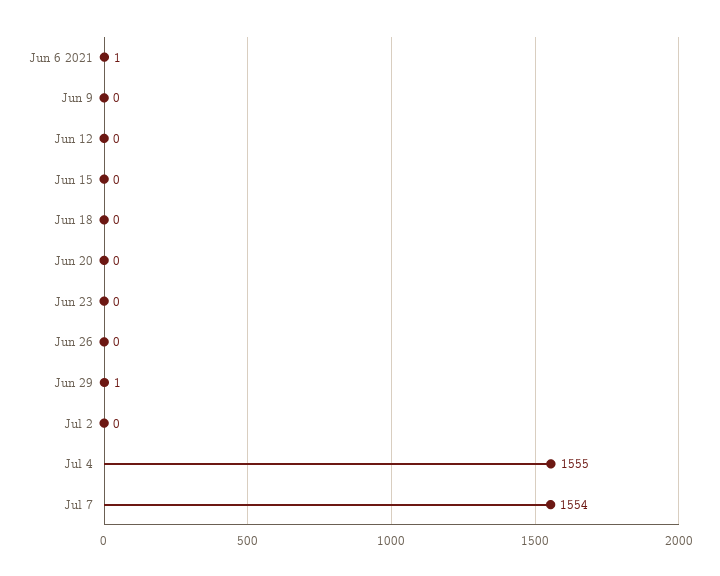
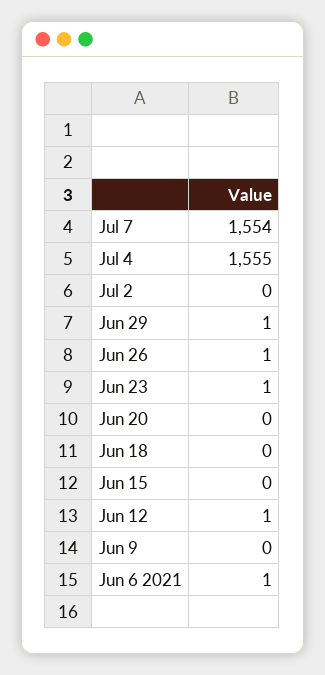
  {
    "Jun 6 2021": 1,
    "Jun 9": 0,
-   "Jun 12": 0,
+   "Jun 12": 1,
    "Jun 15": 0,
    "Jun 18": 0,
    "Jun 20": 0,
-   "Jun 23": 0,
+   "Jun 23": 1,
-   "Jun 26": 0,
+   "Jun 26": 1,
    "Jun 29": 1,
    "Jul 2": 0,
    "Jul 4": 1555,
    "Jul 7": 1554
  }

